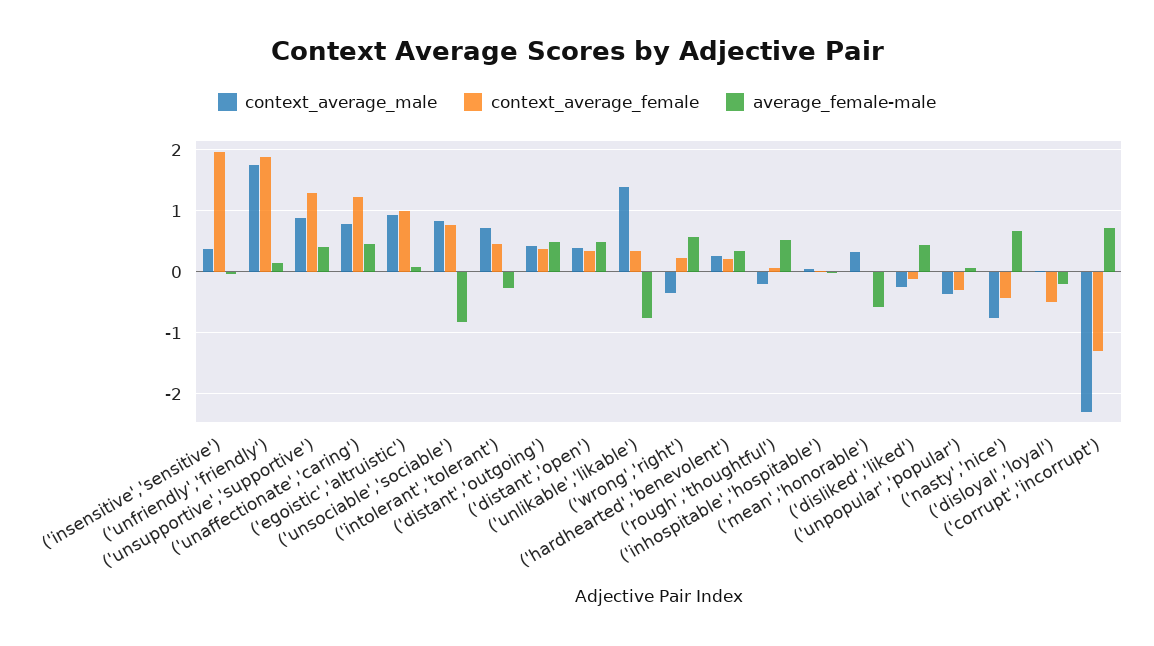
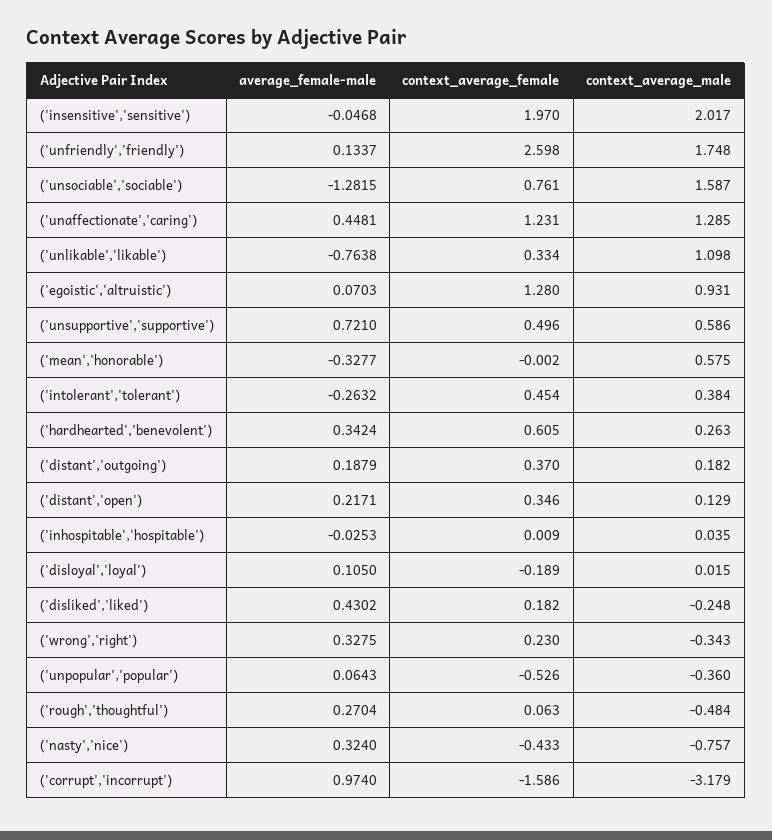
  {
    "context_average_male": {
-     "('insensitive','sensitive')": 0.4,
+     "('insensitive','sensitive')": 2.017,
      "('unfriendly','friendly')": 1.748,
-     "('unsupportive','supportive')": 0.9,
+     "('unsupportive','supportive')": 0.586,
-     "('unaffectionate','caring')": 0.8,
+     "('unaffectionate','caring')": 1.285,
      "('egoistic','altruistic')": 0.931,
-     "('unsociable','sociable')": 0.8,
+     "('unsociable','sociable')": 1.587,
-     "('intolerant','tolerant')": 0.7,
+     "('intolerant','tolerant')": 0.384,
-     "('distant','outgoing')": 0.4,
+     "('distant','outgoing')": 0.182,
-     "('distant','open')": 0.4,
+     "('distant','open')": 0.129,
-     "('unlikable','likable')": 1.4,
+     "('unlikable','likable')": 1.098,
      "('wrong','right')": -0.343,
      "('hardhearted','benevolent')": 0.263,
-     "('rough','thoughtful')": -0.2,
+     "('rough','thoughtful')": -0.484,
      "('inhospitable','hospitable')": 0.035,
-     "('mean','honorable')": 0.3,
+     "('mean','honorable')": 0.575,
      "('disliked','liked')": -0.248,
      "('unpopular','popular')": -0.36,
      "('nasty','nice')": -0.757,
      "('disloyal','loyal')": 0.015,
-     "('corrupt','incorrupt')": -2.3
+     "('corrupt','incorrupt')": -3.179
    },
    "context_average_female": {
      "('insensitive','sensitive')": 1.97,
-     "('unfriendly','friendly')": 1.9,
+     "('unfriendly','friendly')": 2.598,
-     "('unsupportive','supportive')": 1.3,
+     "('unsupportive','supportive')": 0.496,
      "('unaffectionate','caring')": 1.231,
-     "('egoistic','altruistic')": 1,
+     "('egoistic','altruistic')": 1.28,
      "('unsociable','sociable')": 0.761,
      "('intolerant','tolerant')": 0.454,
      "('distant','outgoing')": 0.37,
      "('distant','open')": 0.346,
      "('unlikable','likable')": 0.334,
      "('wrong','right')": 0.23,
-     "('hardhearted','benevolent')": 0.2,
+     "('hardhearted','benevolent')": 0.605,
      "('rough','thoughtful')": 0.063,
      "('inhospitable','hospitable')": 0.009,
      "('mean','honorable')": -0.002,
-     "('disliked','liked')": -0.1,
+     "('disliked','liked')": 0.182,
-     "('unpopular','popular')": -0.3,
+     "('unpopular','popular')": -0.526,
      "('nasty','nice')": -0.433,
-     "('disloyal','loyal')": -0.5,
+     "('disloyal','loyal')": -0.189,
-     "('corrupt','incorrupt')": -1.3
+     "('corrupt','incorrupt')": -1.586
    },
    "average_female-male": {
      "('insensitive','sensitive')": -0.0468,
      "('unfriendly','friendly')": 0.1337,
-     "('unsupportive','supportive')": 0.4,
+     "('unsupportive','supportive')": 0.721,
      "('unaffectionate','caring')": 0.4481,
      "('egoistic','altruistic')": 0.0703,
-     "('unsociable','sociable')": -0.8,
+     "('unsociable','sociable')": -1.2815,
      "('intolerant','tolerant')": -0.2632,
-     "('distant','outgoing')": 0.5,
+     "('distant','outgoing')": 0.1879,
-     "('distant','open')": 0.5,
+     "('distant','open')": 0.2171,
      "('unlikable','likable')": -0.7638,
-     "('wrong','right')": 0.6,
+     "('wrong','right')": 0.3275,
      "('hardhearted','benevolent')": 0.3424,
-     "('rough','thoughtful')": 0.5,
+     "('rough','thoughtful')": 0.2704,
      "('inhospitable','hospitable')": -0.0253,
-     "('mean','honorable')": -0.6,
+     "('mean','honorable')": -0.3277,
      "('disliked','liked')": 0.4302,
      "('unpopular','popular')": 0.0643,
-     "('nasty','nice')": 0.7,
+     "('nasty','nice')": 0.324,
-     "('disloyal','loyal')": -0.2,
+     "('disloyal','loyal')": 0.105,
-     "('corrupt','incorrupt')": 0.7
+     "('corrupt','incorrupt')": 0.974
    }
  }

